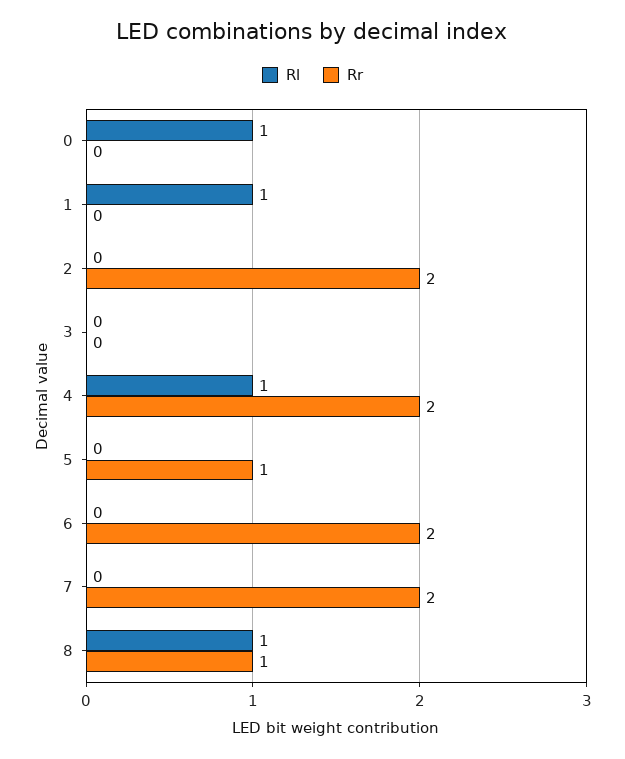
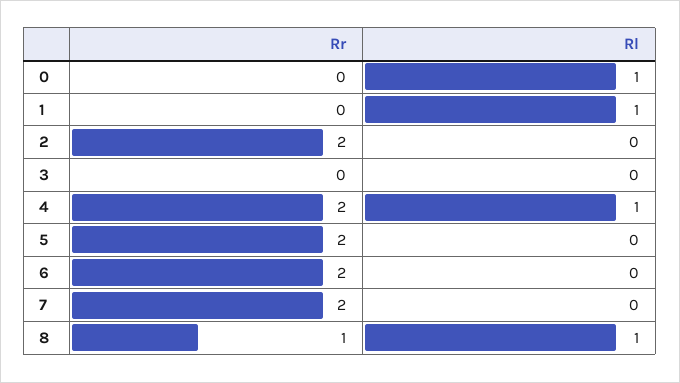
  {
    "Rl": {
      "0": 1,
      "1": 1,
      "2": 0,
      "3": 0,
      "4": 1,
      "5": 0,
      "6": 0,
      "7": 0,
      "8": 1
    },
    "Rr": {
      "0": 0,
      "1": 0,
      "2": 2,
      "3": 0,
      "4": 2,
-     "5": 1,
+     "5": 2,
      "6": 2,
      "7": 2,
      "8": 1
    }
  }

